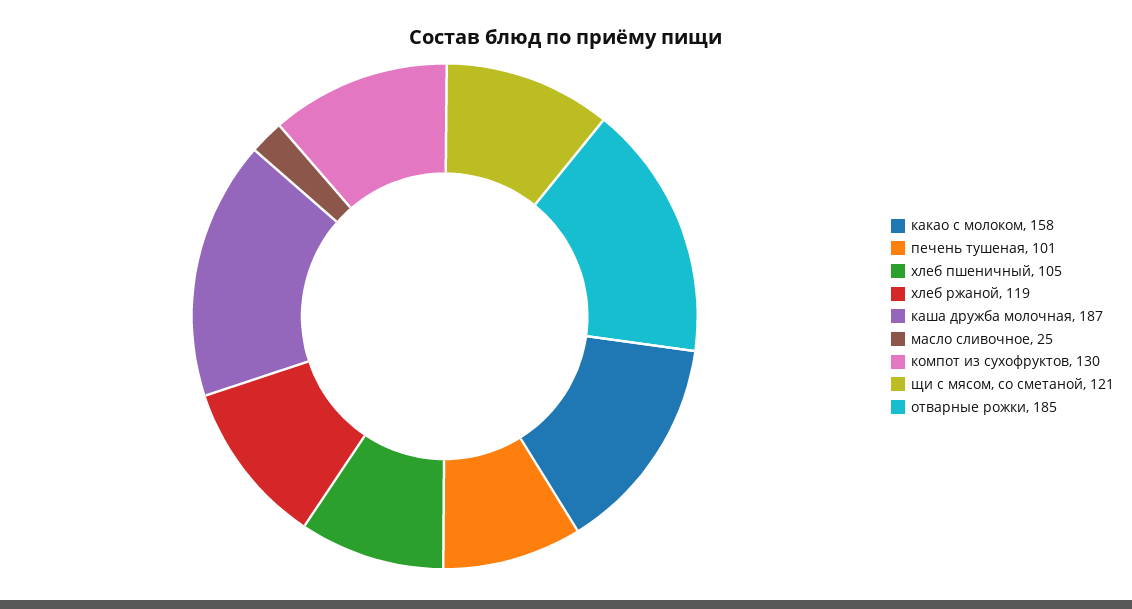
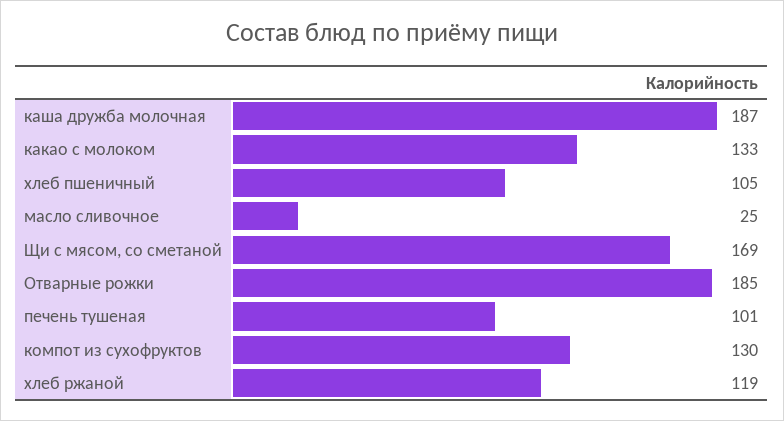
  {
-   "какао с молоком": 158,
+   "какао с молоком": 133,
    "печень тушеная": 101,
    "хлеб пшеничный": 105,
    "хлеб ржаной": 119,
    "каша дружба молочная": 187,
    "масло сливочное": 25,
    "компот из сухофруктов": 130,
-   "щи с мясом, со сметаной": 121,
+   "щи с мясом, со сметаной": 169,
    "отварные рожки": 185
  }

